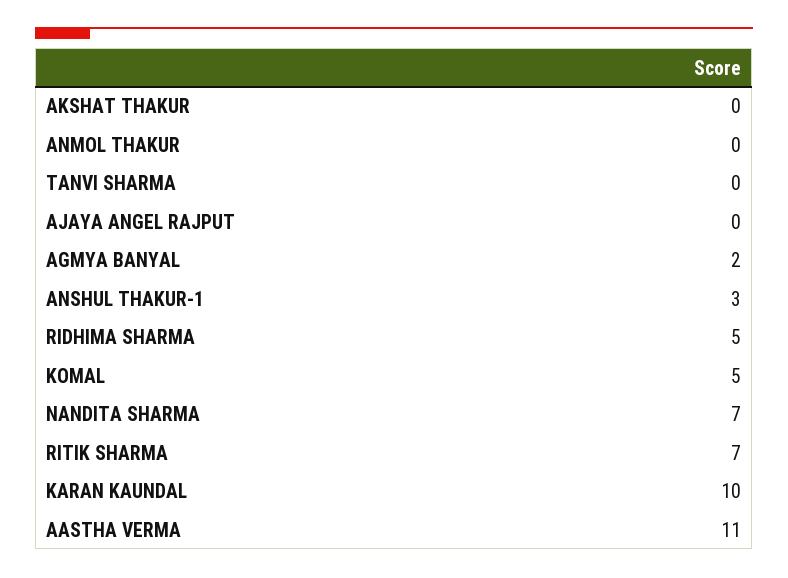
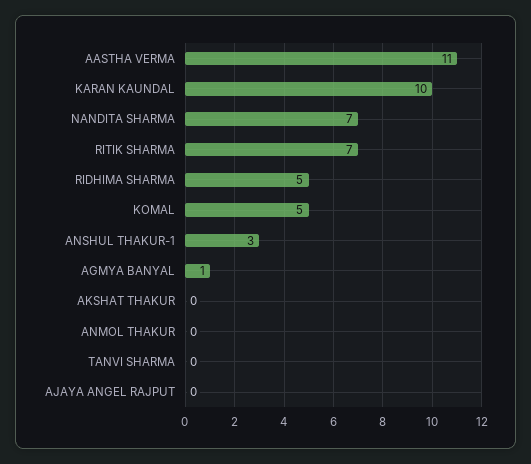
  {
    "AKSHAT THAKUR": 0,
    "ANMOL THAKUR": 0,
    "TANVI SHARMA": 0,
    "AJAYA ANGEL RAJPUT": 0,
-   "AGMYA BANYAL": 2,
+   "AGMYA BANYAL": 1,
    "ANSHUL THAKUR-1": 3,
    "RIDHIMA SHARMA": 5,
    "KOMAL": 5,
    "NANDITA SHARMA": 7,
    "RITIK SHARMA": 7,
    "KARAN KAUNDAL": 10,
    "AASTHA VERMA": 11
  }

